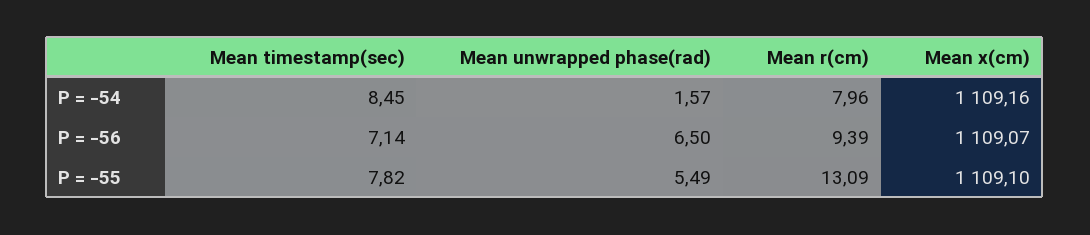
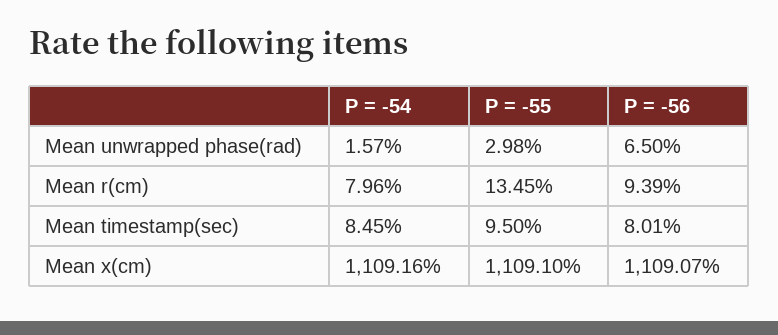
  {
    "Mean timestamp(sec)": {
      "P = -54": 8.45,
-     "P = -56": 7.14,
+     "P = -56": 8.01,
-     "P = -55": 7.82
+     "P = -55": 9.5
    },
    "Mean unwrapped phase(rad)": {
      "P = -54": 1.57,
      "P = -56": 6.5,
-     "P = -55": 5.49
+     "P = -55": 2.98
    },
    "Mean r(cm)": {
      "P = -54": 7.96,
      "P = -56": 9.39,
-     "P = -55": 13.09
+     "P = -55": 13.45
    },
    "Mean x(cm)": {
      "P = -54": 1109.16,
      "P = -56": 1109.07,
      "P = -55": 1109.1
    }
  }

